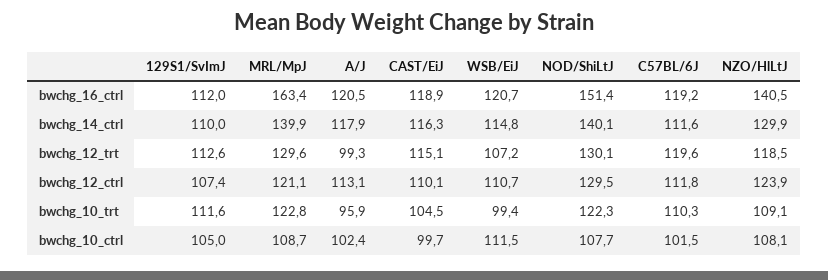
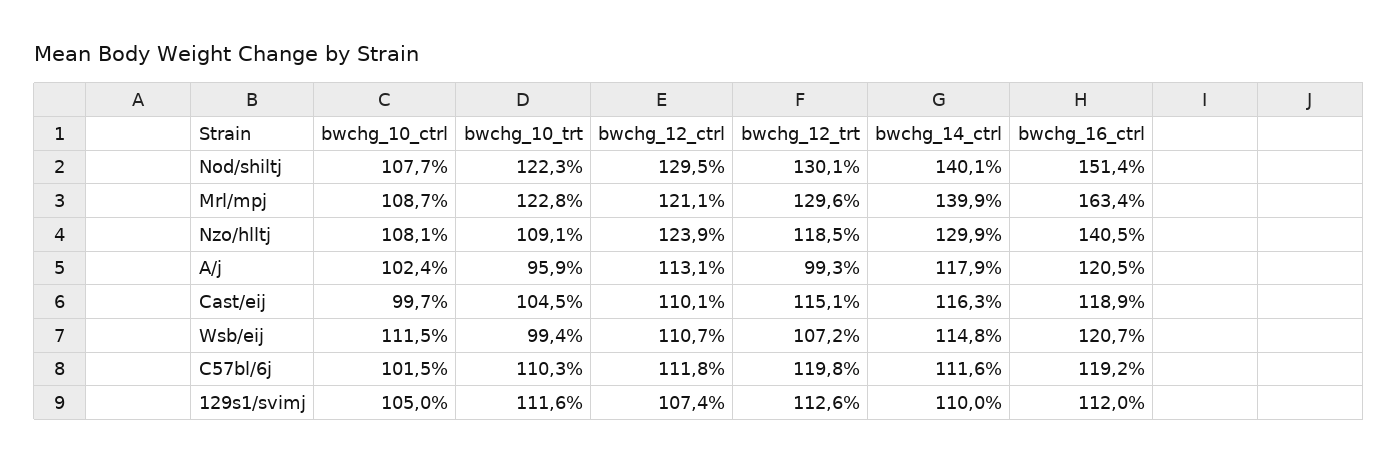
  {
    "129S1/SvImJ": {
      "bwchg_16_ctrl": 112,
      "bwchg_14_ctrl": 110,
      "bwchg_12_trt": 112.6,
      "bwchg_12_ctrl": 107.4,
      "bwchg_10_trt": 111.6,
      "bwchg_10_ctrl": 105
    },
    "MRL/MpJ": {
      "bwchg_16_ctrl": 163.4,
      "bwchg_14_ctrl": 139.9,
      "bwchg_12_trt": 129.6,
      "bwchg_12_ctrl": 121.1,
      "bwchg_10_trt": 122.8,
      "bwchg_10_ctrl": 108.7
    },
    "A/J": {
      "bwchg_16_ctrl": 120.5,
      "bwchg_14_ctrl": 117.9,
      "bwchg_12_trt": 99.3,
      "bwchg_12_ctrl": 113.1,
      "bwchg_10_trt": 95.9,
      "bwchg_10_ctrl": 102.4
    },
    "CAST/EiJ": {
      "bwchg_16_ctrl": 118.9,
      "bwchg_14_ctrl": 116.3,
      "bwchg_12_trt": 115.1,
      "bwchg_12_ctrl": 110.1,
      "bwchg_10_trt": 104.5,
      "bwchg_10_ctrl": 99.7
    },
    "WSB/EiJ": {
      "bwchg_16_ctrl": 120.7,
      "bwchg_14_ctrl": 114.8,
      "bwchg_12_trt": 107.2,
      "bwchg_12_ctrl": 110.7,
      "bwchg_10_trt": 99.4,
      "bwchg_10_ctrl": 111.5
    },
    "NOD/ShiLtJ": {
      "bwchg_16_ctrl": 151.4,
      "bwchg_14_ctrl": 140.1,
      "bwchg_12_trt": 130.1,
      "bwchg_12_ctrl": 129.5,
      "bwchg_10_trt": 122.3,
      "bwchg_10_ctrl": 107.7
    },
    "C57BL/6J": {
      "bwchg_16_ctrl": 119.2,
      "bwchg_14_ctrl": 111.6,
-     "bwchg_12_trt": 119.6,
+     "bwchg_12_trt": 119.8,
      "bwchg_12_ctrl": 111.8,
      "bwchg_10_trt": 110.3,
      "bwchg_10_ctrl": 101.5
    },
    "NZO/HlLtJ": {
      "bwchg_16_ctrl": 140.5,
      "bwchg_14_ctrl": 129.9,
      "bwchg_12_trt": 118.5,
      "bwchg_12_ctrl": 123.9,
      "bwchg_10_trt": 109.1,
      "bwchg_10_ctrl": 108.1
    }
  }

